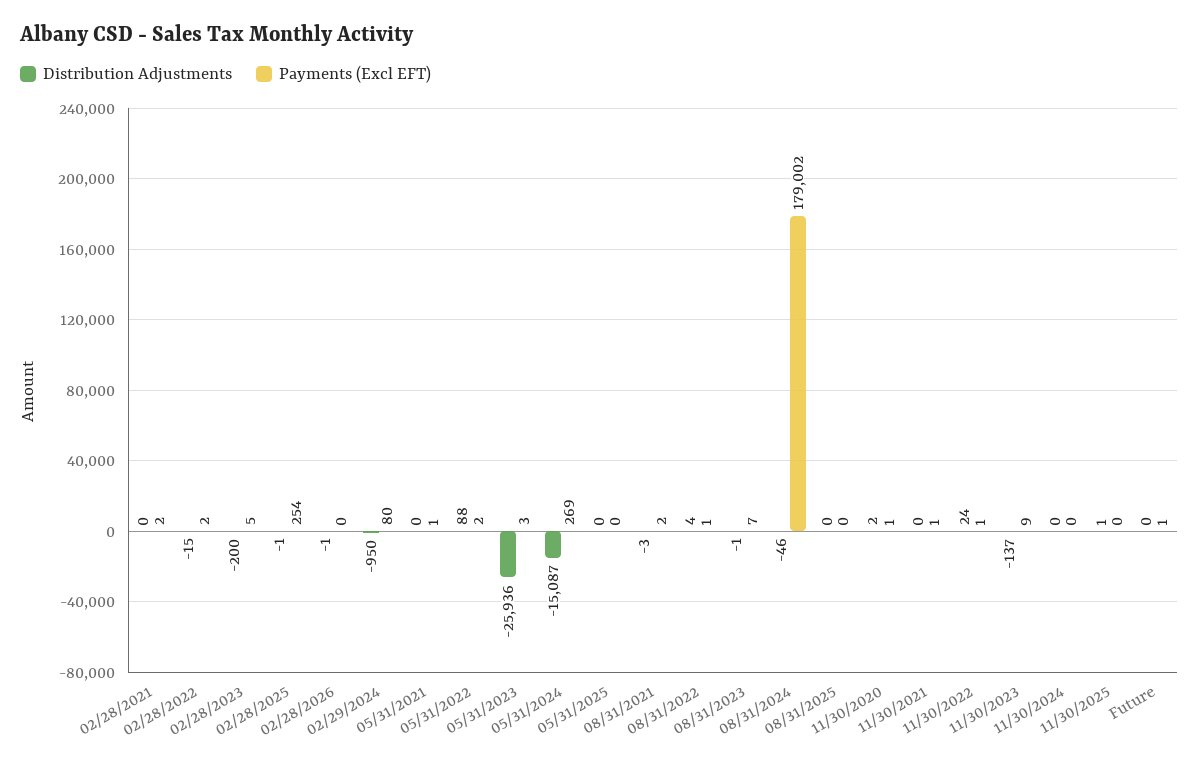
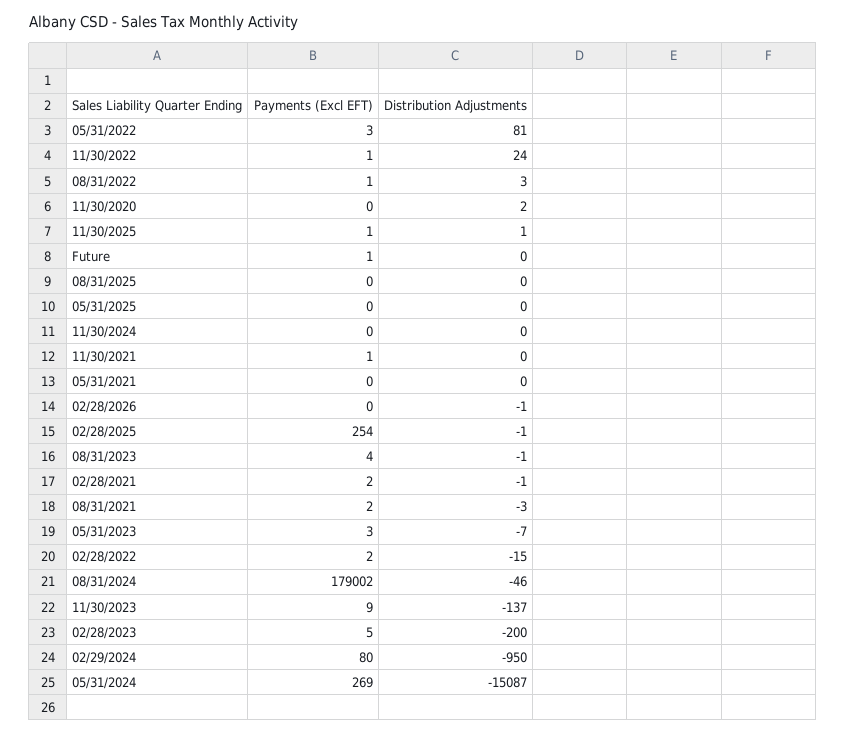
  {
    "Distribution Adjustments": {
-     "02/28/2021": 0,
+     "02/28/2021": -1,
      "02/28/2022": -15,
      "02/28/2023": -200,
      "02/28/2025": -1,
      "02/28/2026": -1,
      "02/29/2024": -950,
      "05/31/2021": 0,
-     "05/31/2022": 88,
+     "05/31/2022": 81,
-     "05/31/2023": -25936,
+     "05/31/2023": -7,
      "05/31/2024": -15087,
      "05/31/2025": 0,
      "08/31/2021": -3,
-     "08/31/2022": 4,
+     "08/31/2022": 3,
      "08/31/2023": -1,
      "08/31/2024": -46,
      "08/31/2025": 0,
      "11/30/2020": 2,
      "11/30/2021": 0,
      "11/30/2022": 24,
      "11/30/2023": -137,
      "11/30/2024": 0,
      "11/30/2025": 1,
      "Future": 0
    },
    "Payments (Excl EFT)": {
      "02/28/2021": 2,
      "02/28/2022": 2,
      "02/28/2023": 5,
      "02/28/2025": 254,
      "02/28/2026": 0,
      "02/29/2024": 80,
-     "05/31/2021": 1,
+     "05/31/2021": 0,
-     "05/31/2022": 2,
+     "05/31/2022": 3,
      "05/31/2023": 3,
      "05/31/2024": 269,
      "05/31/2025": 0,
      "08/31/2021": 2,
      "08/31/2022": 1,
-     "08/31/2023": 7,
+     "08/31/2023": 4,
      "08/31/2024": 179002,
      "08/31/2025": 0,
-     "11/30/2020": 1,
+     "11/30/2020": 0,
      "11/30/2021": 1,
      "11/30/2022": 1,
      "11/30/2023": 9,
      "11/30/2024": 0,
-     "11/30/2025": 0,
+     "11/30/2025": 1,
      "Future": 1
    }
  }

